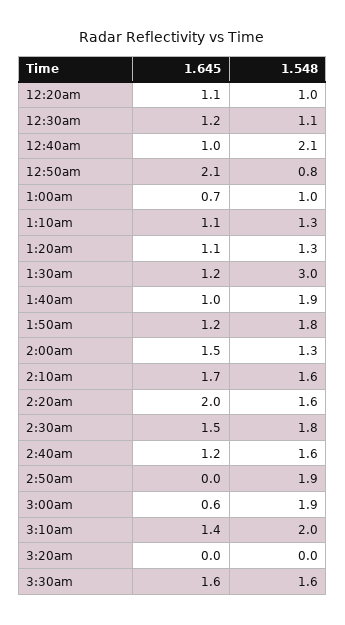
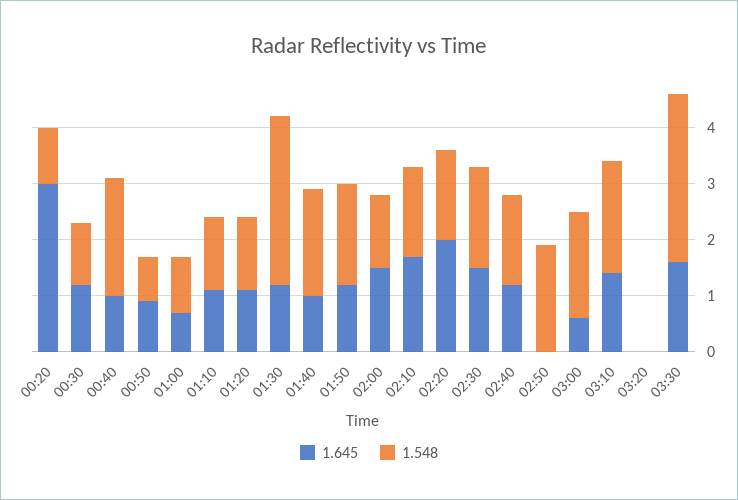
  {
    "1.645": {
-     "12:20am": 1.1,
+     "12:20am": 3,
      "12:30am": 1.2,
      "12:40am": 1,
-     "12:50am": 2.1,
+     "12:50am": 1,
      "1:00am": 0.7,
      "1:10am": 1.1,
      "1:20am": 1.1,
      "1:30am": 1.2,
      "1:40am": 1,
      "1:50am": 1.2,
      "2:00am": 1.5,
      "2:10am": 1.7,
      "2:20am": 2,
      "2:30am": 1.5,
      "2:40am": 1.2,
      "2:50am": 0,
      "3:00am": 0.6,
      "3:10am": 1.4,
      "3:20am": 0,
      "3:30am": 1.6
    },
    "1.548": {
      "12:20am": 1,
      "12:30am": 1.1,
      "12:40am": 2.1,
      "12:50am": 0.8,
      "1:00am": 1,
      "1:10am": 1.3,
      "1:20am": 1.3,
      "1:30am": 3,
      "1:40am": 1.9,
      "1:50am": 1.8,
      "2:00am": 1.3,
      "2:10am": 1.6,
      "2:20am": 1.6,
      "2:30am": 1.8,
      "2:40am": 1.6,
      "2:50am": 1.9,
      "3:00am": 1.9,
      "3:10am": 2,
      "3:20am": 0,
-     "3:30am": 1.6
+     "3:30am": 3
    }
  }

